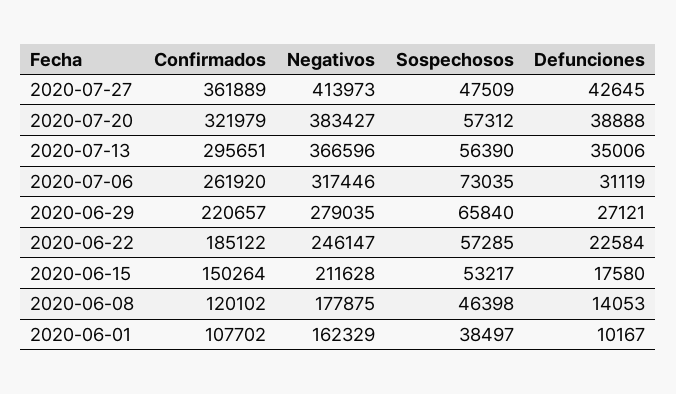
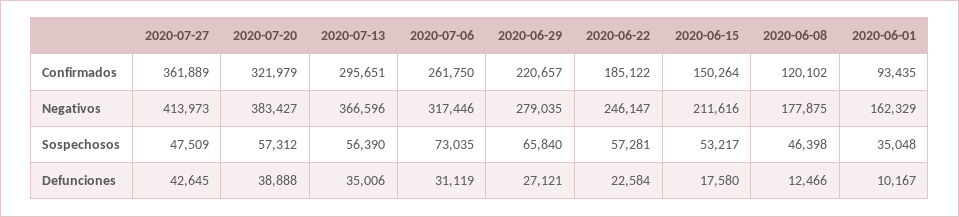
  {
    "Confirmados": {
      "2020-07-27": 361889,
      "2020-07-20": 321979,
      "2020-07-13": 295651,
-     "2020-07-06": 261920,
+     "2020-07-06": 261750,
      "2020-06-29": 220657,
      "2020-06-22": 185122,
      "2020-06-15": 150264,
      "2020-06-08": 120102,
-     "2020-06-01": 107702
+     "2020-06-01": 93435
    },
    "Negativos": {
      "2020-07-27": 413973,
      "2020-07-20": 383427,
      "2020-07-13": 366596,
      "2020-07-06": 317446,
      "2020-06-29": 279035,
      "2020-06-22": 246147,
-     "2020-06-15": 211628,
+     "2020-06-15": 211616,
      "2020-06-08": 177875,
      "2020-06-01": 162329
    },
    "Sospechosos": {
      "2020-07-27": 47509,
      "2020-07-20": 57312,
      "2020-07-13": 56390,
      "2020-07-06": 73035,
      "2020-06-29": 65840,
-     "2020-06-22": 57285,
+     "2020-06-22": 57281,
      "2020-06-15": 53217,
      "2020-06-08": 46398,
-     "2020-06-01": 38497
+     "2020-06-01": 35048
    },
    "Defunciones": {
      "2020-07-27": 42645,
      "2020-07-20": 38888,
      "2020-07-13": 35006,
      "2020-07-06": 31119,
      "2020-06-29": 27121,
      "2020-06-22": 22584,
      "2020-06-15": 17580,
-     "2020-06-08": 14053,
+     "2020-06-08": 12466,
      "2020-06-01": 10167
    }
  }

